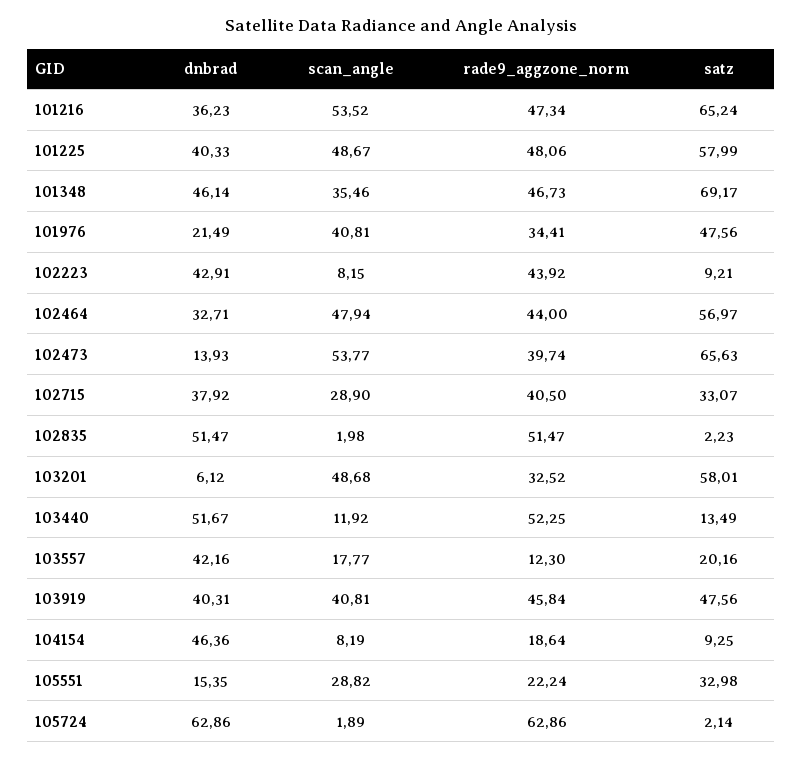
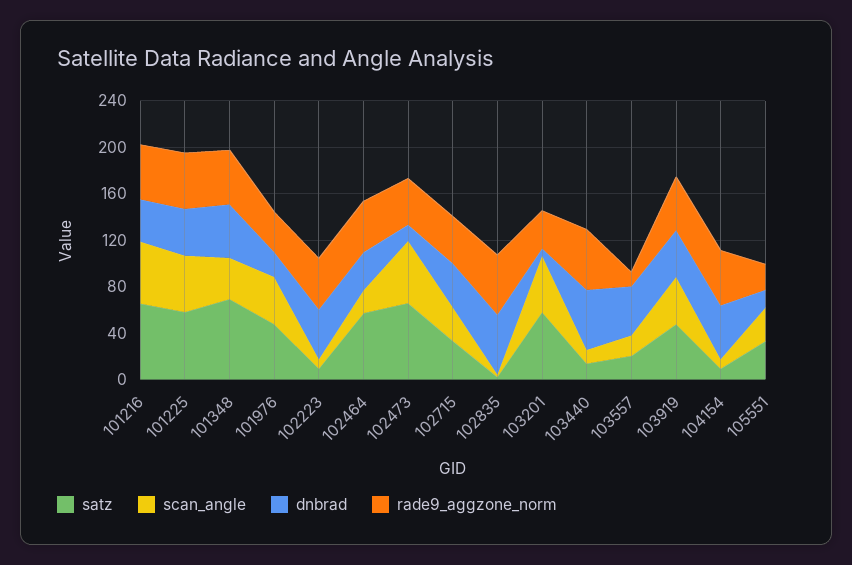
  {
    "dnbrad": {
      "101216": 36.23,
      "101225": 40.33,
      "101348": 46.14,
      "101976": 21.49,
      "102223": 42.91,
      "102464": 32.71,
      "102473": 13.93,
      "102715": 37.92,
      "102835": 51.47,
      "103201": 6.12,
      "103440": 51.67,
      "103557": 42.16,
      "103919": 40.31,
      "104154": 46.36,
-     "105551": 15.35,
+     "105551": 15.35
-     "105724": 62.86
    },
    "scan_angle": {
      "101216": 53.52,
      "101225": 48.67,
      "101348": 35.46,
      "101976": 40.81,
      "102223": 8.15,
-     "102464": 47.94,
+     "102464": 20,
      "102473": 53.77,
      "102715": 28.9,
      "102835": 1.98,
      "103201": 48.68,
      "103440": 11.92,
      "103557": 17.77,
      "103919": 40.81,
      "104154": 8.19,
-     "105551": 28.82,
+     "105551": 28.82
-     "105724": 1.89
    },
    "rade9_aggzone_norm": {
      "101216": 47.34,
      "101225": 48.06,
      "101348": 46.73,
      "101976": 34.41,
      "102223": 43.92,
      "102464": 44,
      "102473": 39.74,
      "102715": 40.5,
      "102835": 51.47,
      "103201": 32.52,
      "103440": 52.25,
      "103557": 12.3,
      "103919": 45.84,
-     "104154": 18.64,
+     "104154": 50,
-     "105551": 22.24,
+     "105551": 22.24
-     "105724": 62.86
    },
    "satz": {
      "101216": 65.24,
      "101225": 57.99,
      "101348": 69.17,
      "101976": 47.56,
      "102223": 9.21,
      "102464": 56.97,
      "102473": 65.63,
      "102715": 33.07,
      "102835": 2.23,
      "103201": 58.01,
      "103440": 13.49,
      "103557": 20.16,
      "103919": 47.56,
      "104154": 9.25,
-     "105551": 32.98,
+     "105551": 32.98
-     "105724": 2.14
    }
  }

